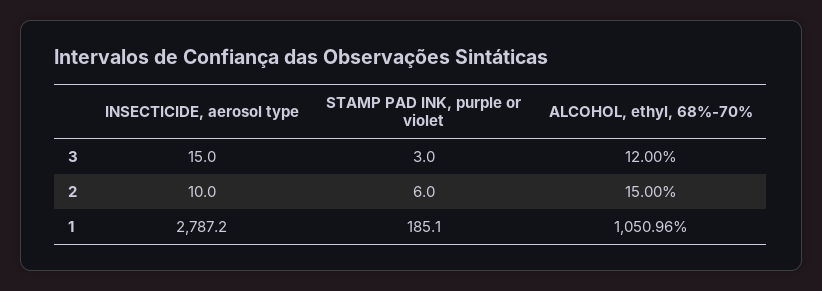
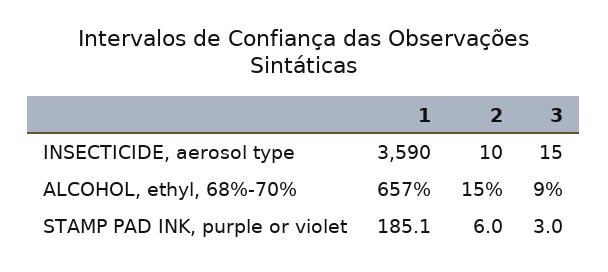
  {
    "INSECTICIDE, aerosol type": {
      "3": 15,
      "2": 10,
-     "1": 2787.2
+     "1": 3590
    },
    "STAMP PAD INK, purple or violet": {
      "3": 3,
      "2": 6,
      "1": 185.1
    },
    "ALCOHOL, ethyl, 68%-70%": {
-     "3": 12,
+     "3": 9,
      "2": 15,
-     "1": 1050.96
+     "1": 657
    }
  }

